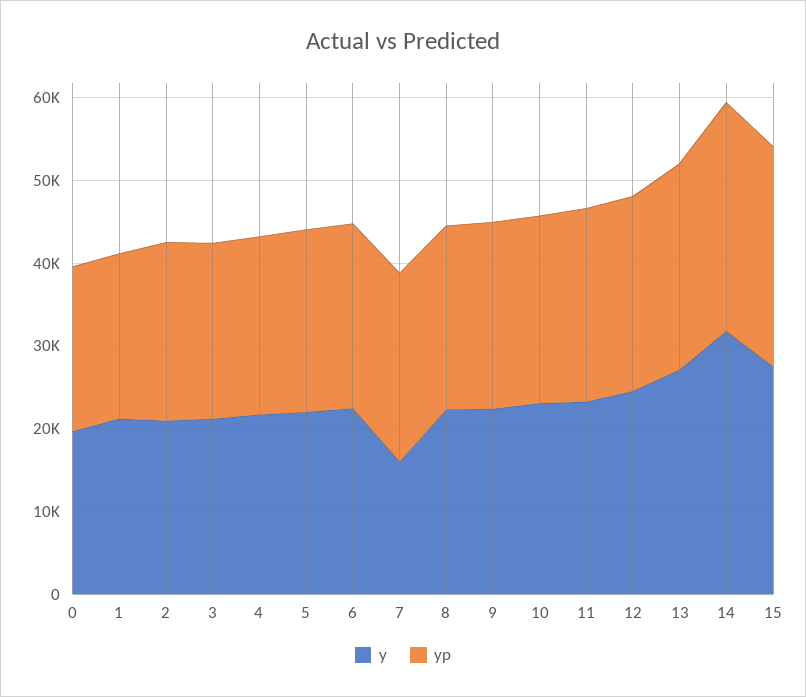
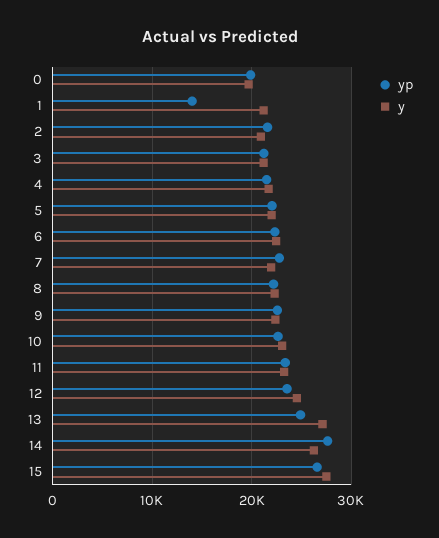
  {
    "y": {
      "0": 20000,
      "1": 21000,
      "2": 21000,
      "3": 21000,
      "4": 22000,
      "5": 22000,
      "6": 22000,
-     "7": 16000,
+     "7": 22000,
      "8": 22000,
      "9": 22000,
      "10": 23000,
      "11": 23000,
      "12": 25000,
      "13": 27000,
-     "14": 32000,
+     "14": 26000,
      "15": 28000
    },
    "yp": {
      "0": 20000,
-     "1": 20000,
+     "1": 14000,
      "2": 22000,
      "3": 21000,
      "4": 22000,
      "5": 22000,
      "6": 22000,
      "7": 23000,
      "8": 22000,
      "9": 23000,
      "10": 23000,
      "11": 23000,
      "12": 24000,
      "13": 25000,
      "14": 28000,
      "15": 27000
    }
  }

